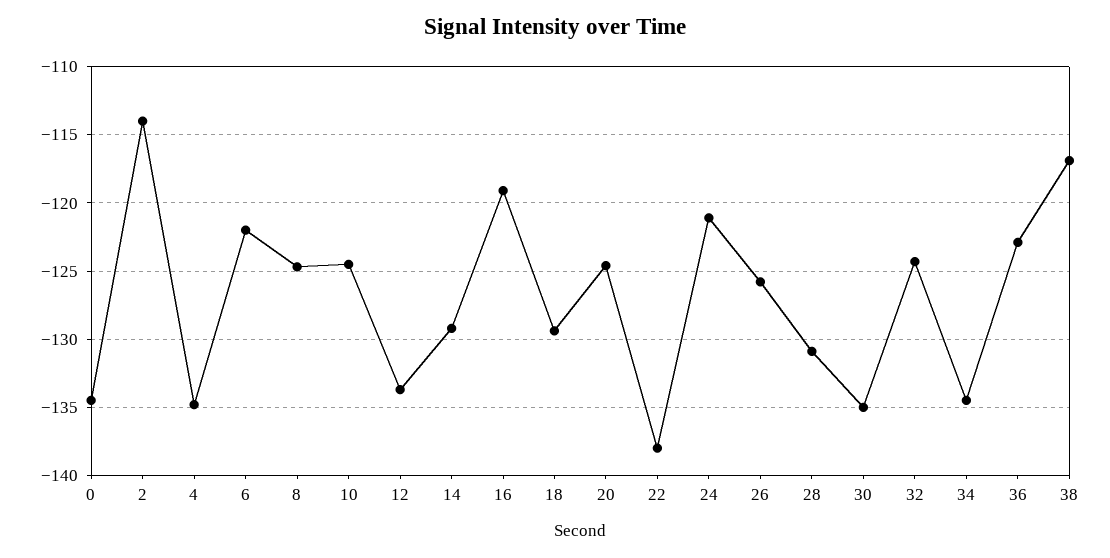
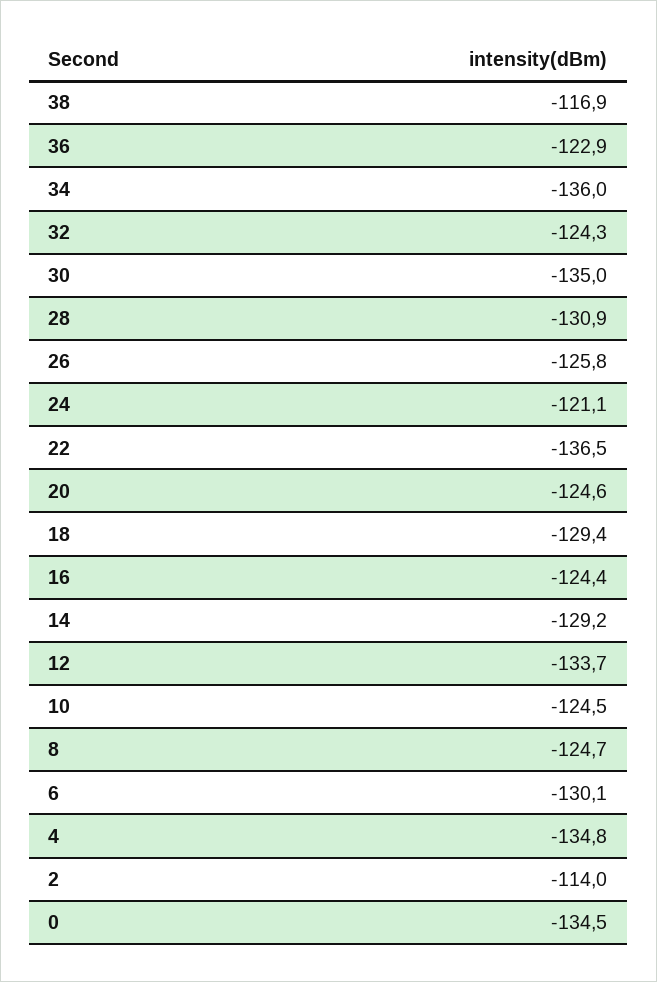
  {
    "0": -134.5,
    "2": -114,
    "4": -134.8,
-   "6": -122,
+   "6": -130.1,
    "8": -124.7,
    "10": -124.5,
    "12": -133.7,
    "14": -129.2,
-   "16": -119,
+   "16": -124.4,
    "18": -129.4,
    "20": -124.6,
-   "22": -138,
+   "22": -136.5,
    "24": -121.1,
    "26": -125.8,
    "28": -130.9,
    "30": -135,
    "32": -124.3,
-   "34": -134.5,
+   "34": -136,
    "36": -122.9,
    "38": -116.9
  }

